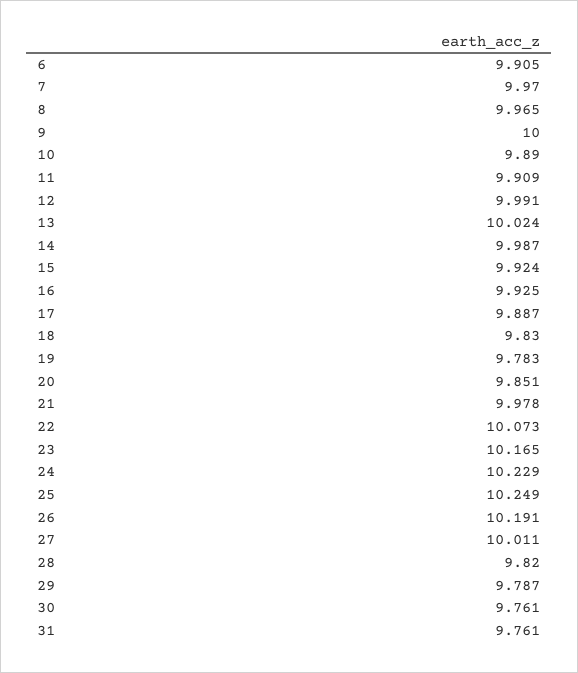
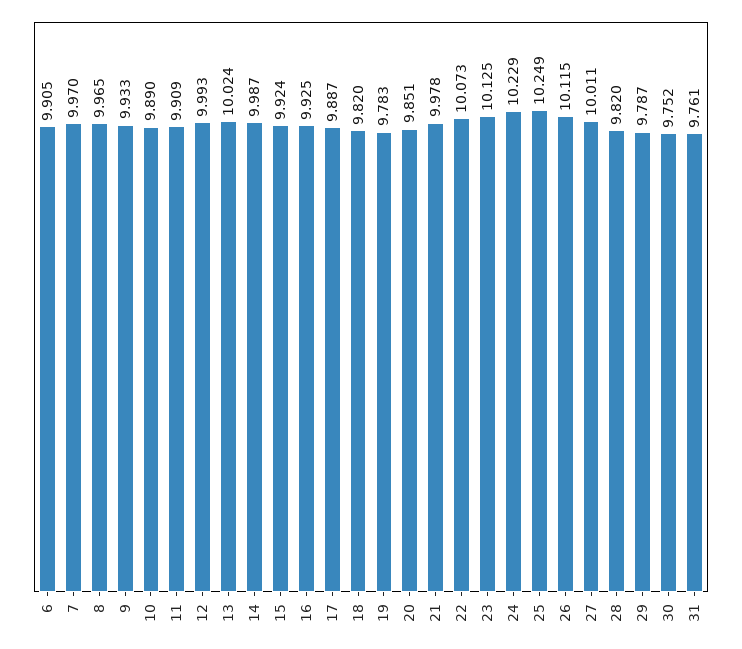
  {
    "6": 9.905,
    "7": 9.97,
    "8": 9.965,
-   "9": 10,
+   "9": 9.933,
    "10": 9.89,
    "11": 9.909,
-   "12": 9.991,
+   "12": 9.993,
    "13": 10.024,
    "14": 9.987,
    "15": 9.924,
    "16": 9.925,
    "17": 9.887,
-   "18": 9.83,
+   "18": 9.82,
    "19": 9.783,
    "20": 9.851,
    "21": 9.978,
    "22": 10.073,
-   "23": 10.165,
+   "23": 10.125,
    "24": 10.229,
    "25": 10.249,
-   "26": 10.191,
+   "26": 10.115,
    "27": 10.011,
    "28": 9.82,
    "29": 9.787,
-   "30": 9.761,
+   "30": 9.752,
    "31": 9.761
  }

